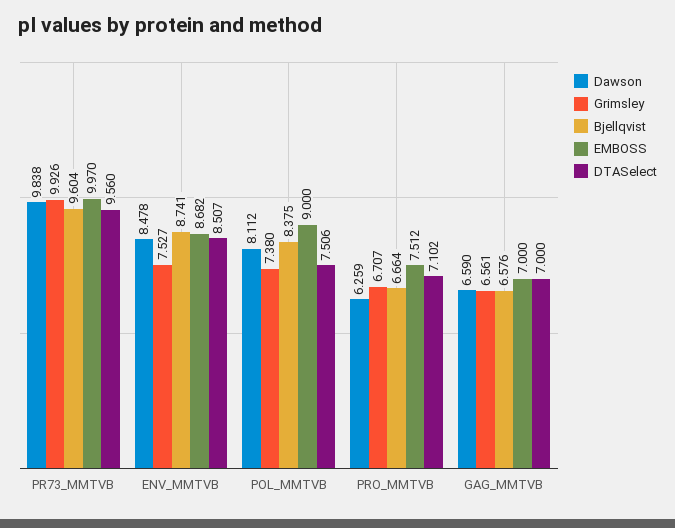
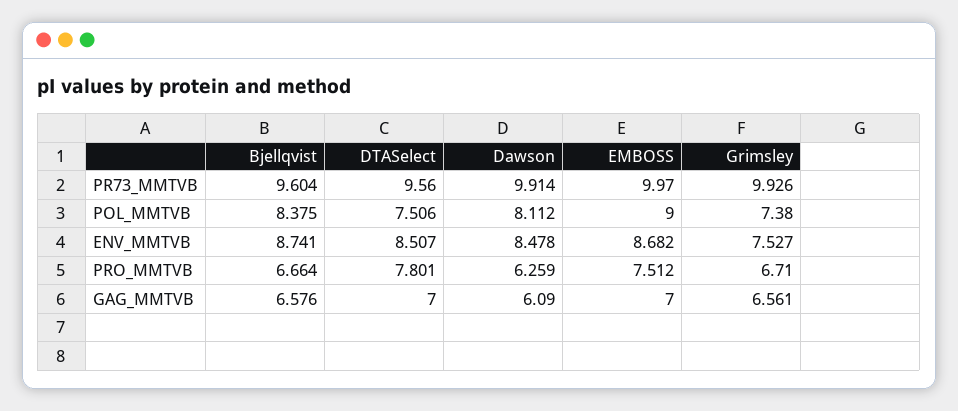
  {
    "Dawson": {
-     "PR73_MMTVB": 9.838,
+     "PR73_MMTVB": 9.914,
      "ENV_MMTVB": 8.478,
      "POL_MMTVB": 8.112,
      "PRO_MMTVB": 6.259,
-     "GAG_MMTVB": 6.59
+     "GAG_MMTVB": 6.09
    },
    "Grimsley": {
      "PR73_MMTVB": 9.926,
      "ENV_MMTVB": 7.527,
      "POL_MMTVB": 7.38,
-     "PRO_MMTVB": 6.707,
+     "PRO_MMTVB": 6.71,
      "GAG_MMTVB": 6.561
    },
    "Bjellqvist": {
      "PR73_MMTVB": 9.604,
      "ENV_MMTVB": 8.741,
      "POL_MMTVB": 8.375,
      "PRO_MMTVB": 6.664,
      "GAG_MMTVB": 6.576
    },
    "EMBOSS": {
      "PR73_MMTVB": 9.97,
      "ENV_MMTVB": 8.682,
      "POL_MMTVB": 9,
      "PRO_MMTVB": 7.512,
      "GAG_MMTVB": 7
    },
    "DTASelect": {
      "PR73_MMTVB": 9.56,
      "ENV_MMTVB": 8.507,
      "POL_MMTVB": 7.506,
-     "PRO_MMTVB": 7.102,
+     "PRO_MMTVB": 7.801,
      "GAG_MMTVB": 7
    }
  }

